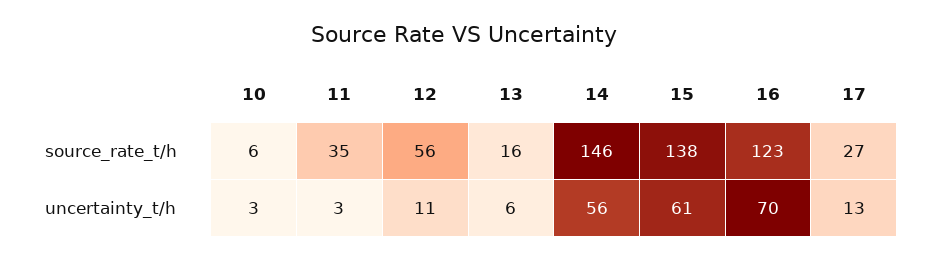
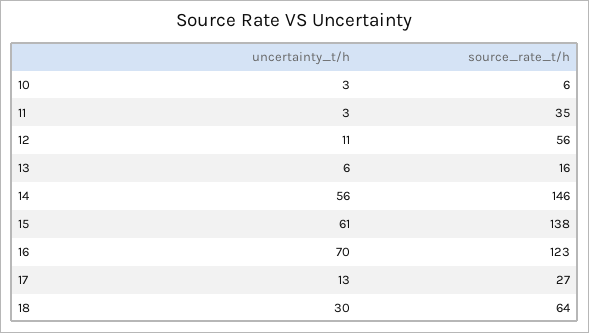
  {
    "10": {
      "source_rate_t/h": 6,
      "uncertainty_t/h": 3
    },
    "11": {
      "source_rate_t/h": 35,
      "uncertainty_t/h": 3
    },
    "12": {
      "source_rate_t/h": 56,
      "uncertainty_t/h": 11
    },
    "13": {
      "source_rate_t/h": 16,
      "uncertainty_t/h": 6
    },
    "14": {
      "source_rate_t/h": 146,
      "uncertainty_t/h": 56
    },
    "15": {
      "source_rate_t/h": 138,
      "uncertainty_t/h": 61
    },
    "16": {
      "source_rate_t/h": 123,
      "uncertainty_t/h": 70
    },
    "17": {
      "source_rate_t/h": 27,
      "uncertainty_t/h": 13
-   }
+   },
+   "18": {
+     "uncertainty_t/h": 30,
+     "source_rate_t/h": 64
+   }
  }

